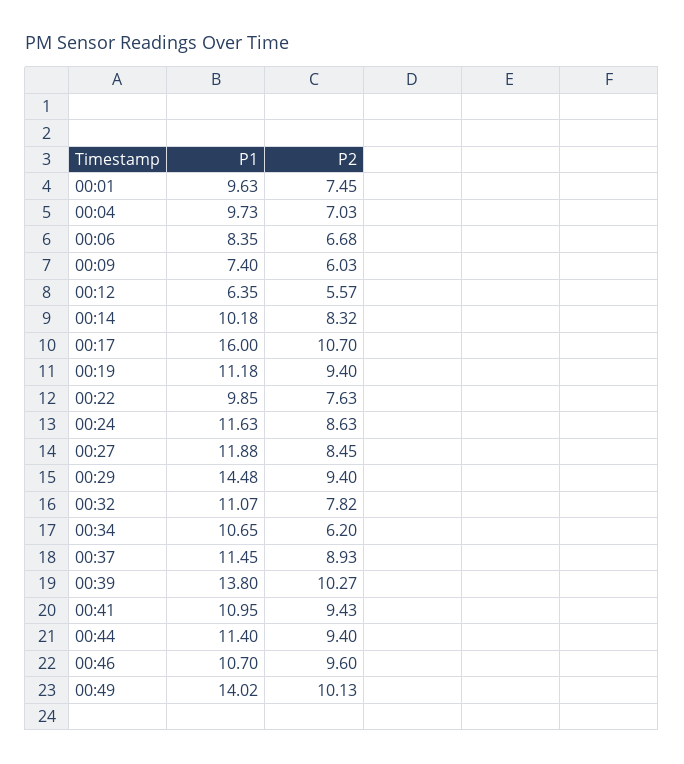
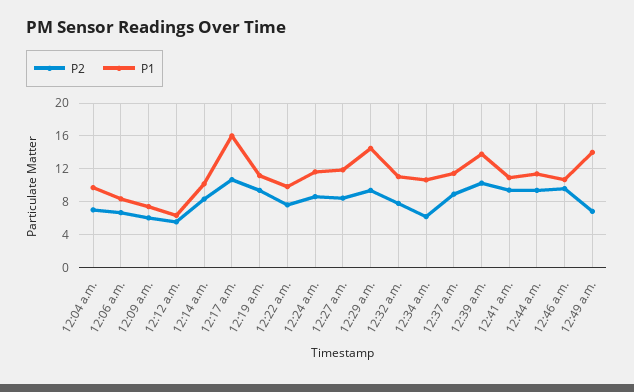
  {
    "P1": {
-     "00:01": 9.63,
      "00:04": 9.73,
      "00:06": 8.35,
      "00:09": 7.4,
      "00:12": 6.35,
      "00:14": 10.18,
      "00:17": 16,
      "00:19": 11.18,
      "00:22": 9.85,
      "00:24": 11.63,
      "00:27": 11.88,
      "00:29": 14.48,
      "00:32": 11.07,
      "00:34": 10.65,
      "00:37": 11.45,
      "00:39": 13.8,
      "00:41": 10.95,
      "00:44": 11.4,
      "00:46": 10.7,
      "00:49": 14.02
    },
    "P2": {
-     "00:01": 7.45,
      "00:04": 7.03,
      "00:06": 6.68,
      "00:09": 6.03,
      "00:12": 5.57,
      "00:14": 8.32,
      "00:17": 10.7,
      "00:19": 9.4,
      "00:22": 7.63,
      "00:24": 8.63,
      "00:27": 8.45,
      "00:29": 9.4,
      "00:32": 7.82,
      "00:34": 6.2,
      "00:37": 8.93,
      "00:39": 10.27,
      "00:41": 9.43,
      "00:44": 9.4,
      "00:46": 9.6,
-     "00:49": 10.13
+     "00:49": 7
    }
  }

